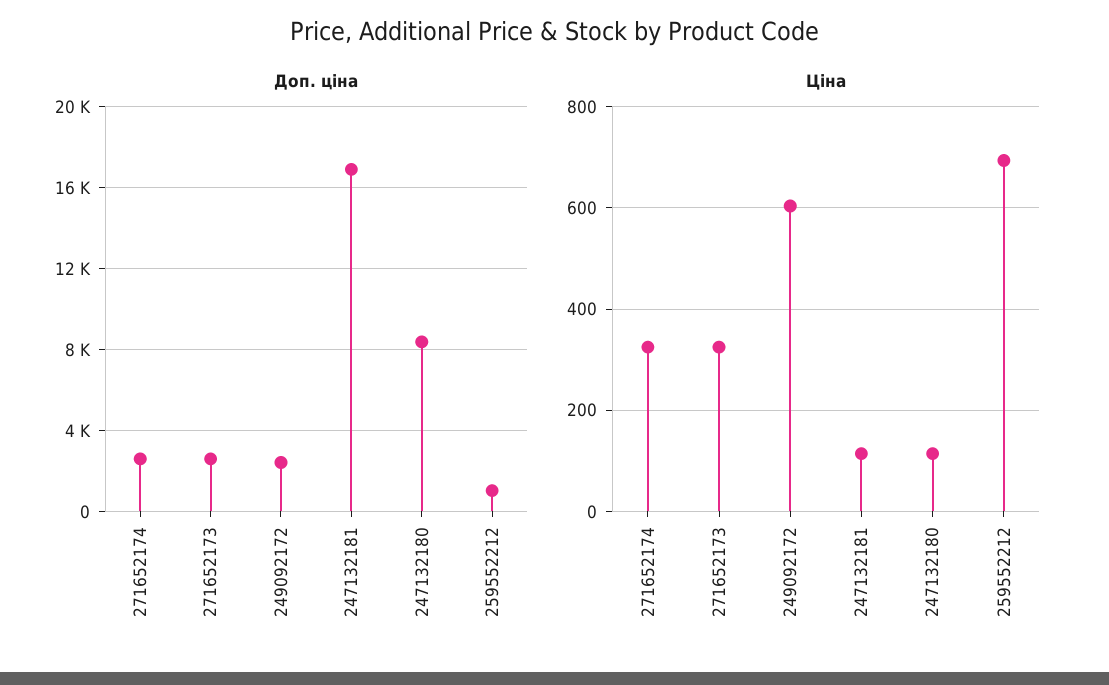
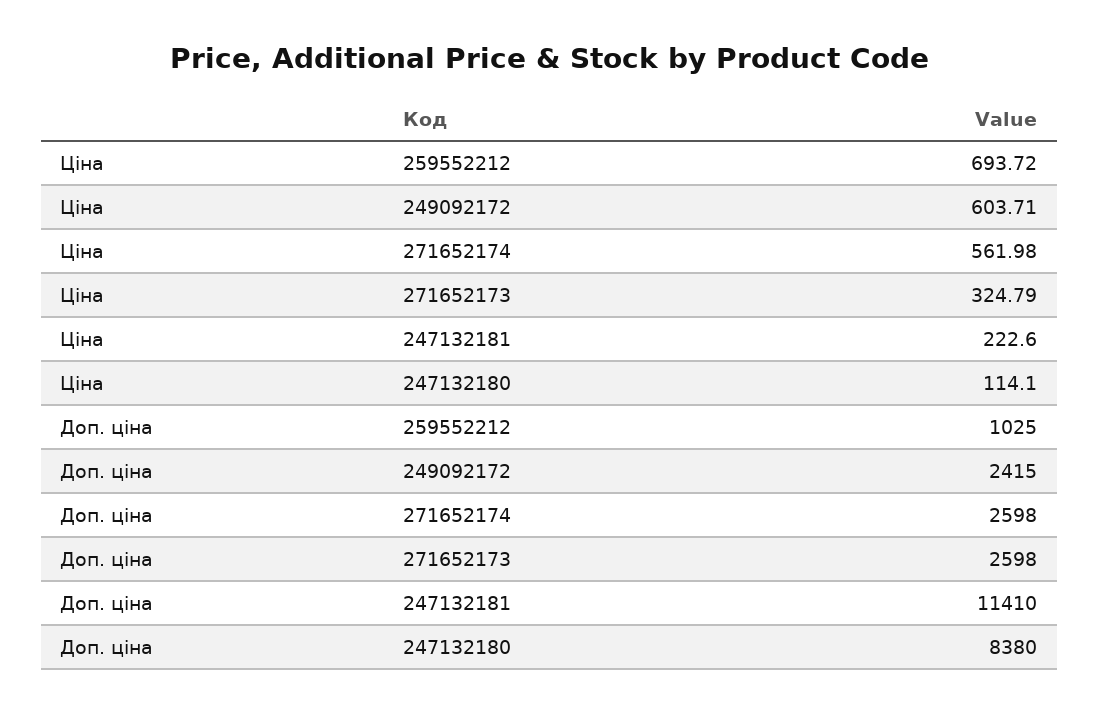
  {
    "Доп. ціна": {
      "271652174": 2598,
      "271652173": 2598,
      "249092172": 2415,
-     "247132181": 17000,
+     "247132181": 11410,
      "247132180": 8380,
      "259552212": 1025
    },
    "Ціна": {
-     "271652174": 320,
+     "271652174": 561.98,
      "271652173": 324.79,
      "249092172": 603.71,
-     "247132181": 120,
+     "247132181": 222.6,
      "247132180": 114.1,
      "259552212": 693.72
    }
  }

